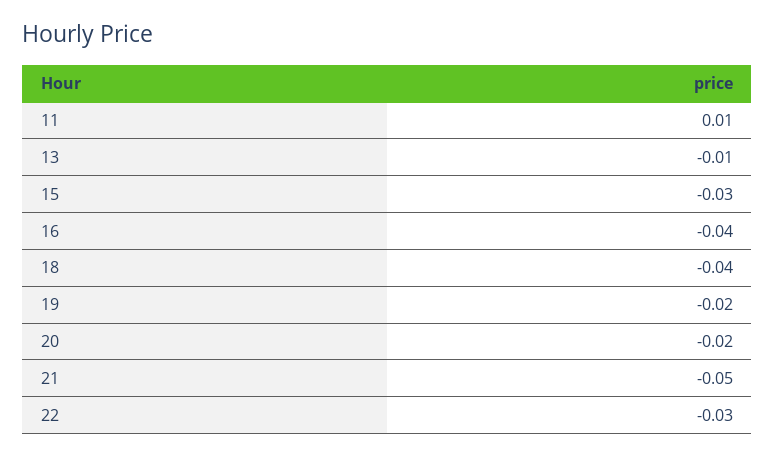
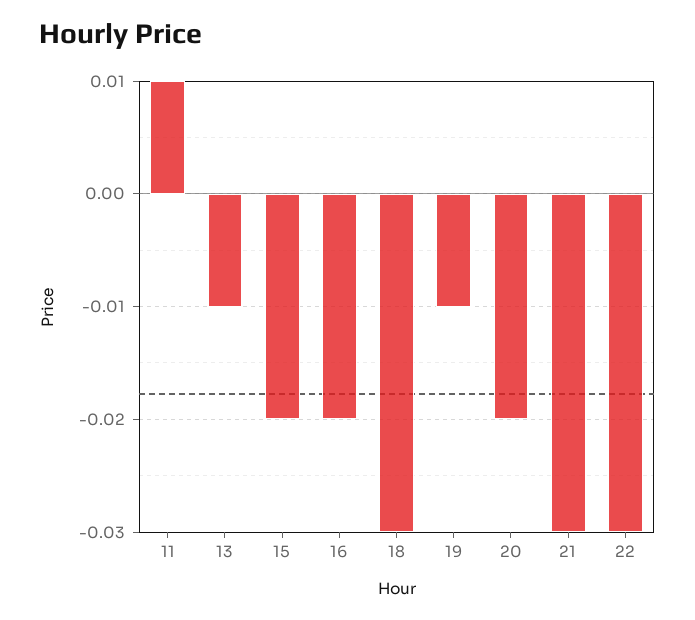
  {
    "11": 0.01,
    "13": -0.01,
-   "15": -0.03,
+   "15": -0.02,
-   "16": -0.04,
+   "16": -0.02,
-   "18": -0.04,
+   "18": -0.03,
-   "19": -0.02,
+   "19": -0.01,
    "20": -0.02,
-   "21": -0.05,
+   "21": -0.03,
    "22": -0.03
  }

